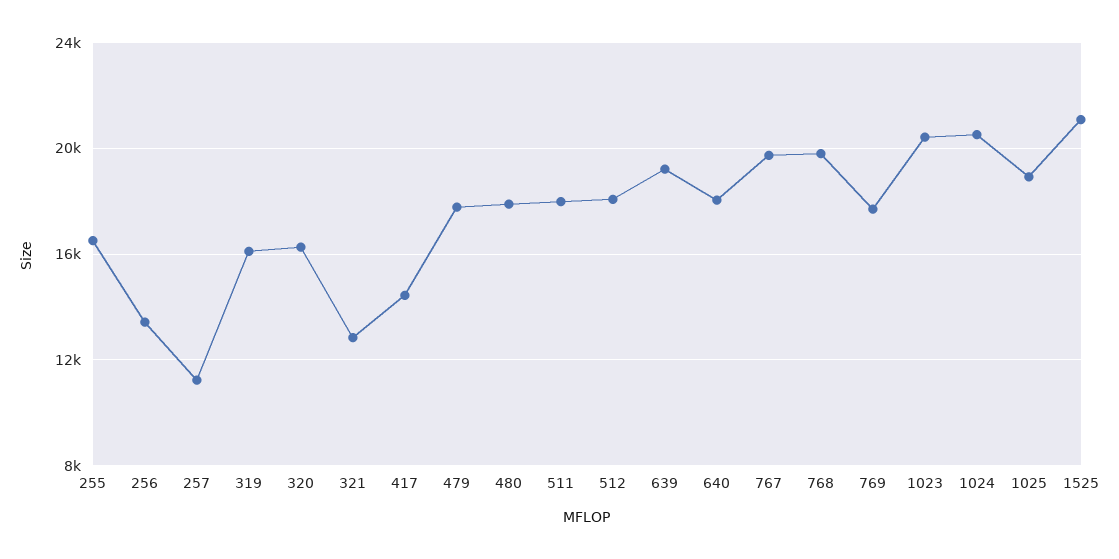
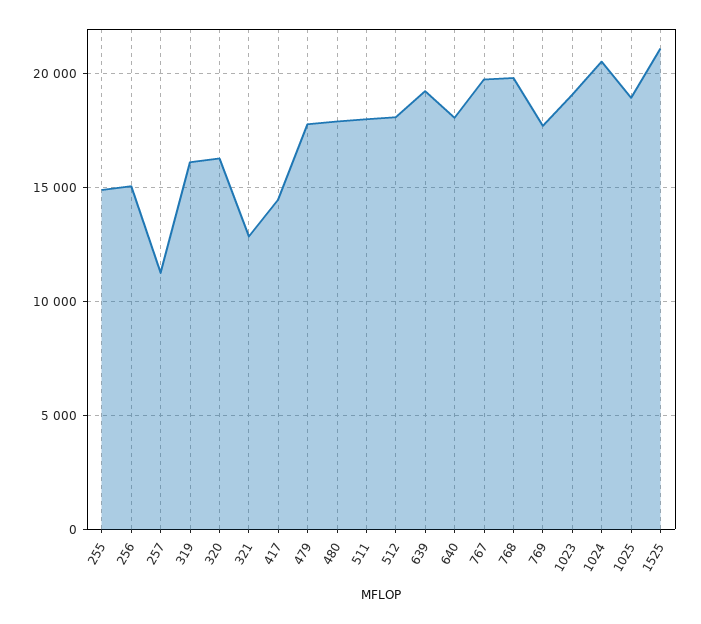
  {
-   "255": 16500,
+   "255": 15000,
-   "256": 13500,
+   "256": 15000,
    "257": 11000,
    "319": 16000,
    "320": 16500,
    "321": 13000,
    "417": 14500,
    "479": 18000,
    "480": 18000,
    "511": 18000,
    "512": 18000,
    "639": 19000,
    "640": 18000,
    "767": 19500,
    "768": 20000,
    "769": 17500,
-   "1023": 20500,
+   "1023": 19000,
    "1024": 20500,
    "1025": 19000,
    "1525": 21000
  }

